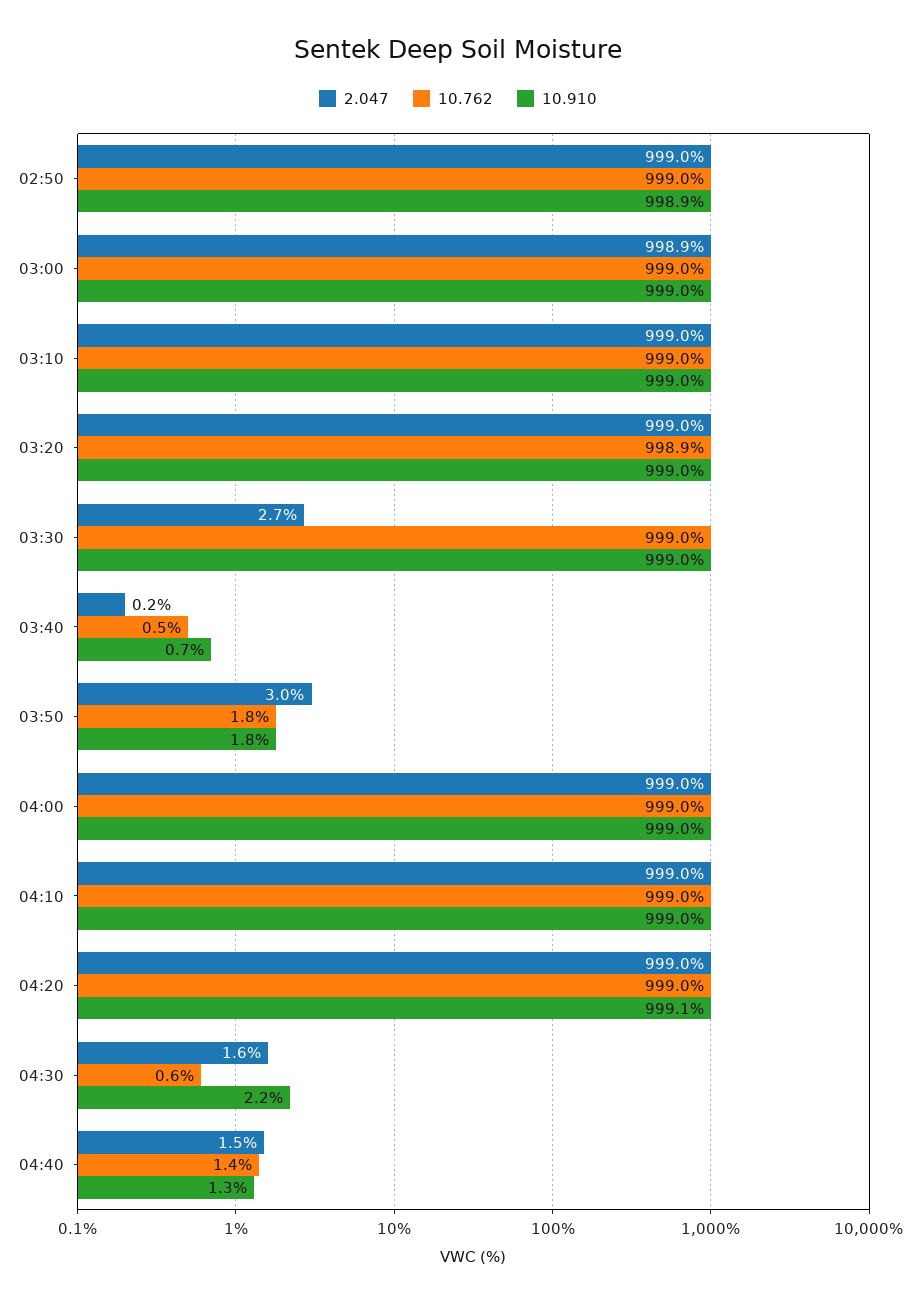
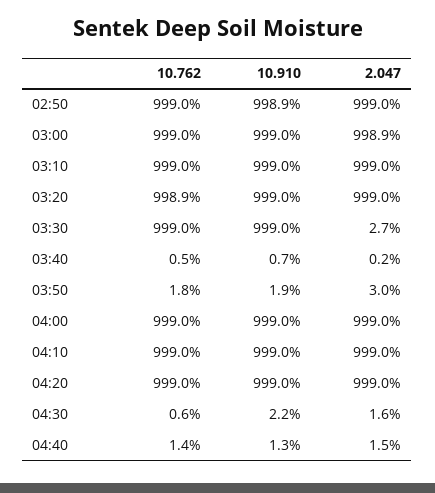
  {
    "2.047": {
      "02:50": 999,
      "03:00": 998.9,
      "03:10": 999,
      "03:20": 999,
      "03:30": 2.7,
      "03:40": 0.2,
      "03:50": 3,
      "04:00": 999,
      "04:10": 999,
      "04:20": 999,
      "04:30": 1.6,
      "04:40": 1.5
    },
    "10.762": {
      "02:50": 999,
      "03:00": 999,
      "03:10": 999,
      "03:20": 998.9,
      "03:30": 999,
      "03:40": 0.5,
      "03:50": 1.8,
      "04:00": 999,
      "04:10": 999,
      "04:20": 999,
      "04:30": 0.6,
      "04:40": 1.4
    },
    "10.910": {
      "02:50": 998.9,
      "03:00": 999,
      "03:10": 999,
      "03:20": 999,
      "03:30": 999,
      "03:40": 0.7,
-     "03:50": 1.8,
+     "03:50": 1.9,
      "04:00": 999,
      "04:10": 999,
-     "04:20": 999.1,
+     "04:20": 999,
      "04:30": 2.2,
      "04:40": 1.3
    }
  }

